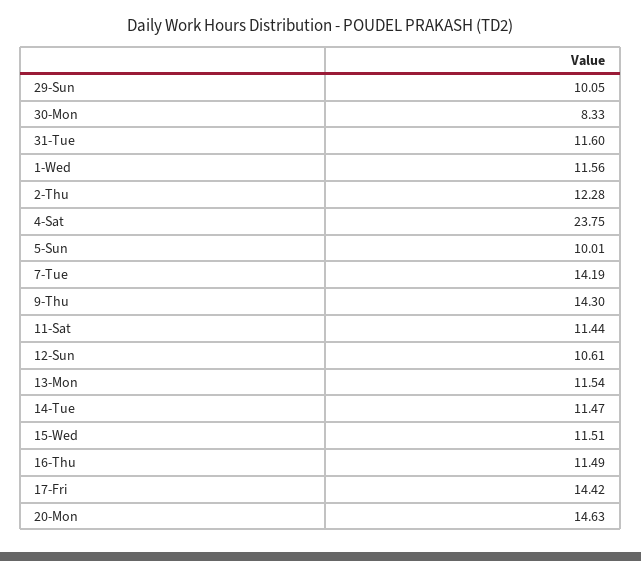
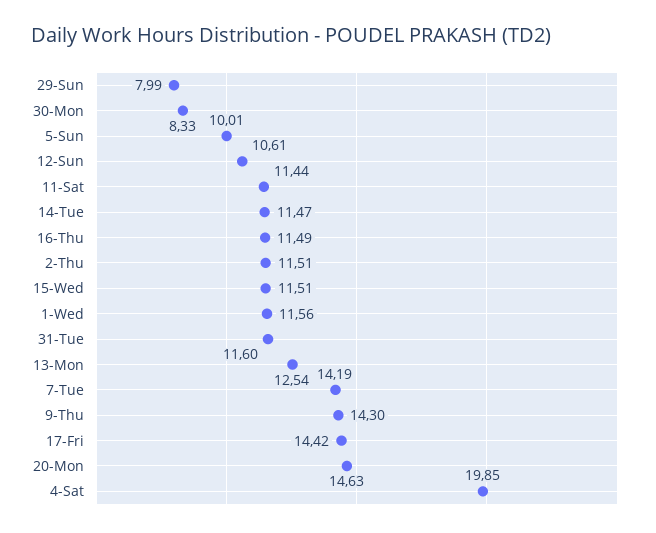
  {
-   "29-Sun": 10.05,
+   "29-Sun": 7.99,
    "30-Mon": 8.33,
    "31-Tue": 11.6,
    "1-Wed": 11.56,
-   "2-Thu": 12.28,
+   "2-Thu": 11.51,
-   "4-Sat": 23.75,
+   "4-Sat": 19.85,
    "5-Sun": 10.01,
    "7-Tue": 14.19,
    "9-Thu": 14.3,
    "11-Sat": 11.44,
    "12-Sun": 10.61,
-   "13-Mon": 11.54,
+   "13-Mon": 12.54,
    "14-Tue": 11.47,
    "15-Wed": 11.51,
    "16-Thu": 11.49,
    "17-Fri": 14.42,
    "20-Mon": 14.63
  }

